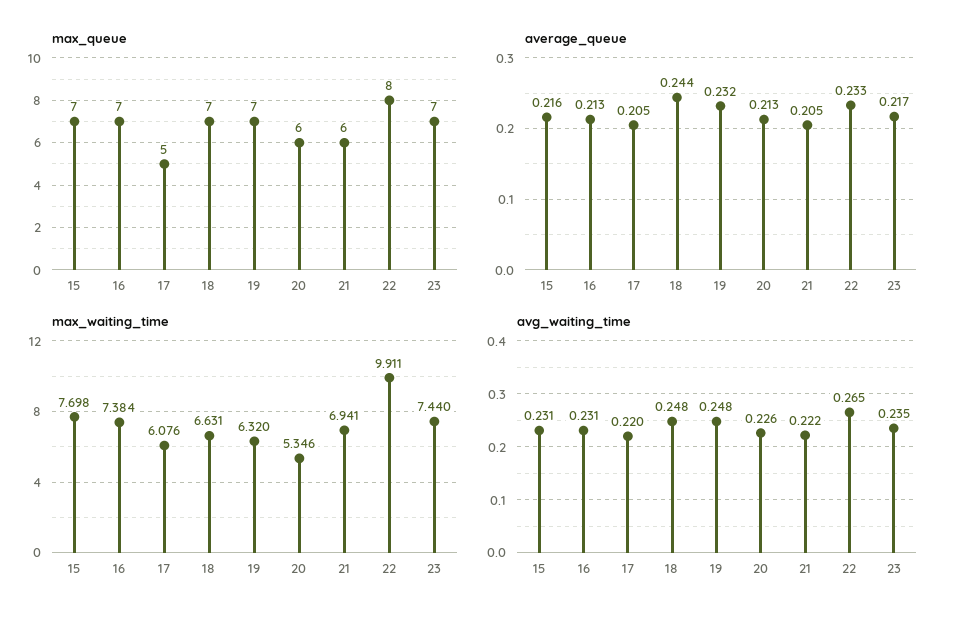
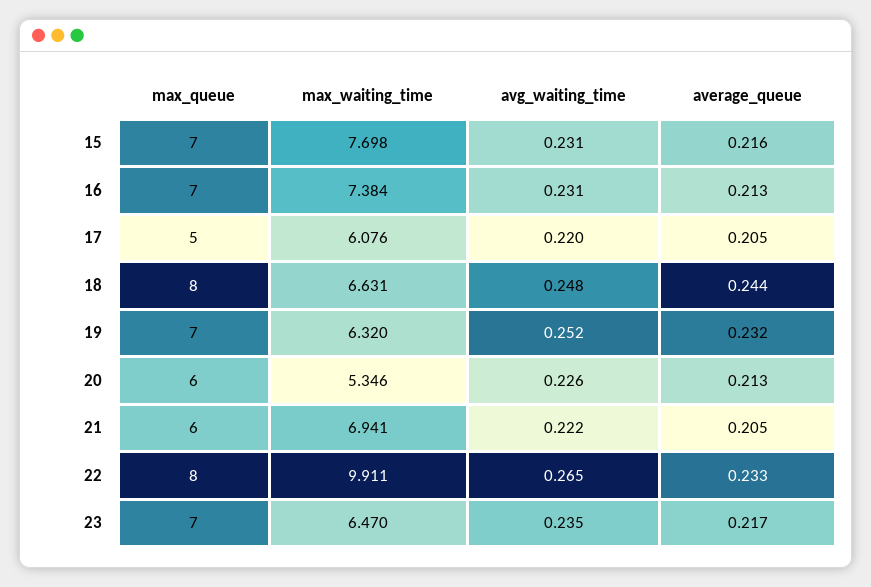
  {
    "max_queue": {
      "15": 7,
      "16": 7,
      "17": 5,
-     "18": 7,
+     "18": 8,
      "19": 7,
      "20": 6,
      "21": 6,
      "22": 8,
      "23": 7
    },
    "average_queue": {
      "15": 0.216,
      "16": 0.213,
      "17": 0.205,
      "18": 0.244,
      "19": 0.232,
      "20": 0.213,
      "21": 0.205,
      "22": 0.233,
      "23": 0.217
    },
    "max_waiting_time": {
      "15": 7.698,
      "16": 7.384,
      "17": 6.076,
      "18": 6.631,
      "19": 6.32,
      "20": 5.346,
      "21": 6.941,
      "22": 9.911,
-     "23": 7.44
+     "23": 6.47
    },
    "avg_waiting_time": {
      "15": 0.231,
      "16": 0.231,
      "17": 0.22,
      "18": 0.248,
-     "19": 0.248,
+     "19": 0.252,
      "20": 0.226,
      "21": 0.222,
      "22": 0.265,
      "23": 0.235
    }
  }

